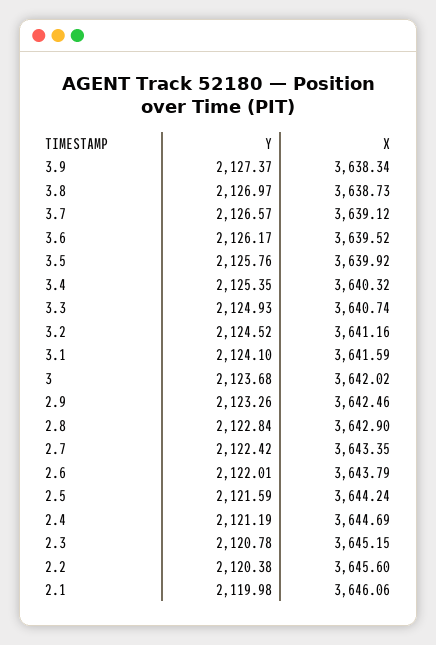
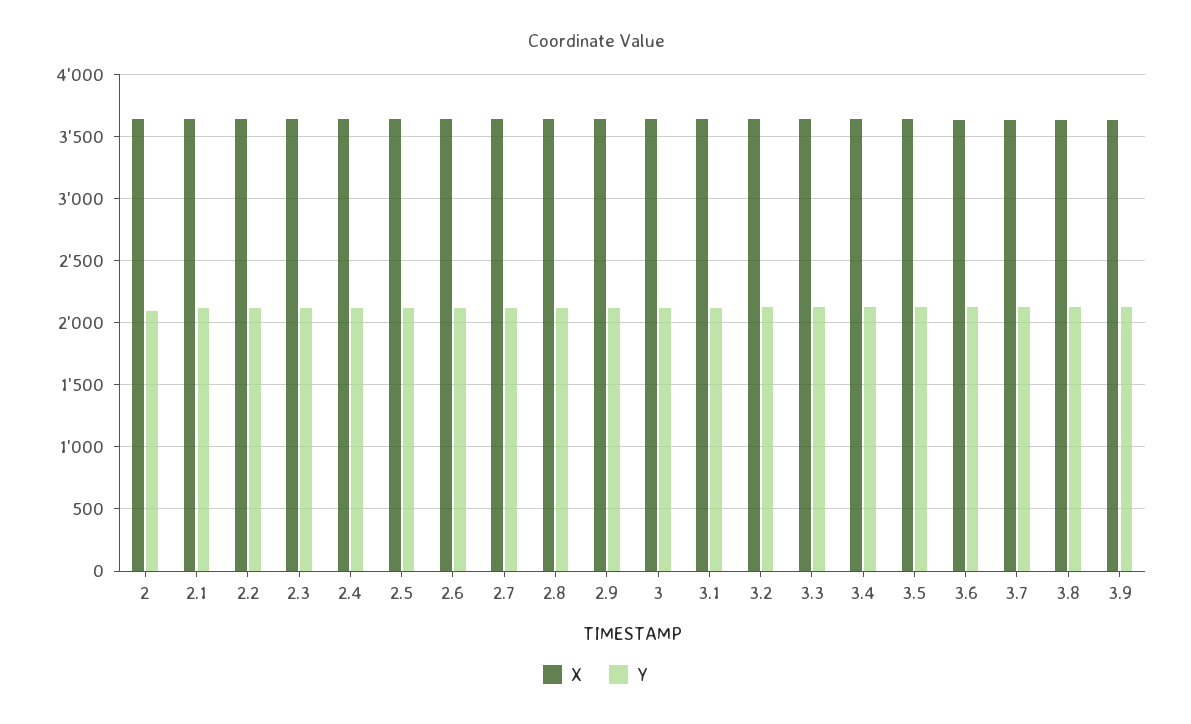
  {
    "Y": {
      "3.9": 2127.37,
      "3.8": 2126.97,
      "3.7": 2126.57,
      "3.6": 2126.17,
      "3.5": 2125.76,
      "3.4": 2125.35,
      "3.3": 2124.93,
      "3.2": 2124.52,
      "3.1": 2124.1,
      "3": 2123.68,
      "2.9": 2123.26,
      "2.8": 2122.84,
      "2.7": 2122.42,
      "2.6": 2122.01,
      "2.5": 2121.59,
      "2.4": 2121.19,
      "2.3": 2120.78,
      "2.2": 2120.38,
-     "2.1": 2119.98
+     "2.1": 2119.98,
+     "2": 2100
    },
    "X": {
      "3.9": 3638.34,
      "3.8": 3638.73,
      "3.7": 3639.12,
      "3.6": 3639.52,
      "3.5": 3639.92,
      "3.4": 3640.32,
      "3.3": 3640.74,
      "3.2": 3641.16,
      "3.1": 3641.59,
      "3": 3642.02,
      "2.9": 3642.46,
      "2.8": 3642.9,
      "2.7": 3643.35,
      "2.6": 3643.79,
      "2.5": 3644.24,
      "2.4": 3644.69,
      "2.3": 3645.15,
      "2.2": 3645.6,
-     "2.1": 3646.06
+     "2.1": 3646.06,
+     "2": 3650
    }
  }

